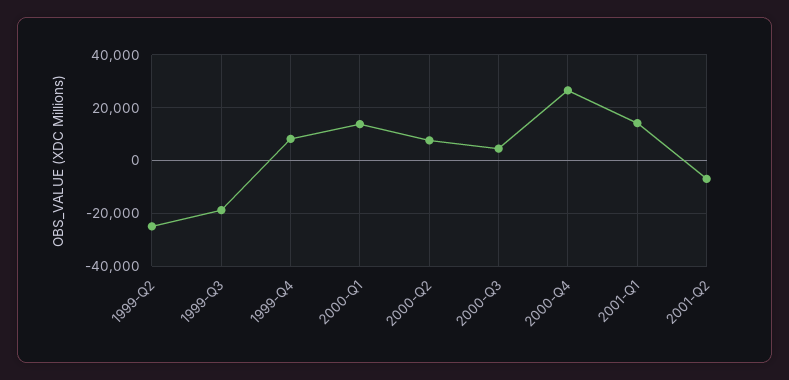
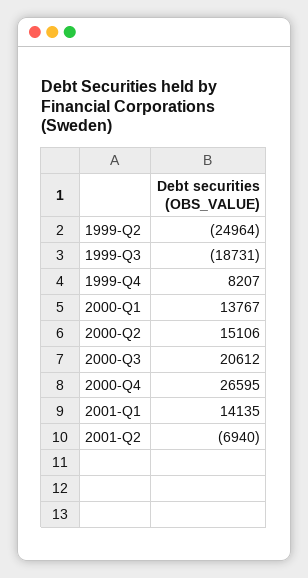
  {
    "1999-Q2": -24964,
    "1999-Q3": -18731,
    "1999-Q4": 8207,
    "2000-Q1": 13767,
-   "2000-Q2": 7500,
+   "2000-Q2": 15106,
-   "2000-Q3": 5000,
+   "2000-Q3": 20612,
    "2000-Q4": 26595,
    "2001-Q1": 14135,
    "2001-Q2": -6940
  }

